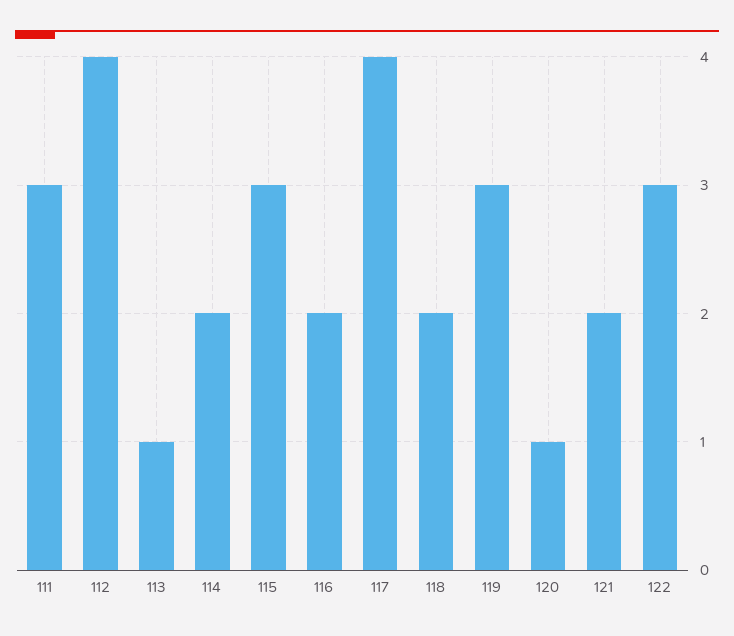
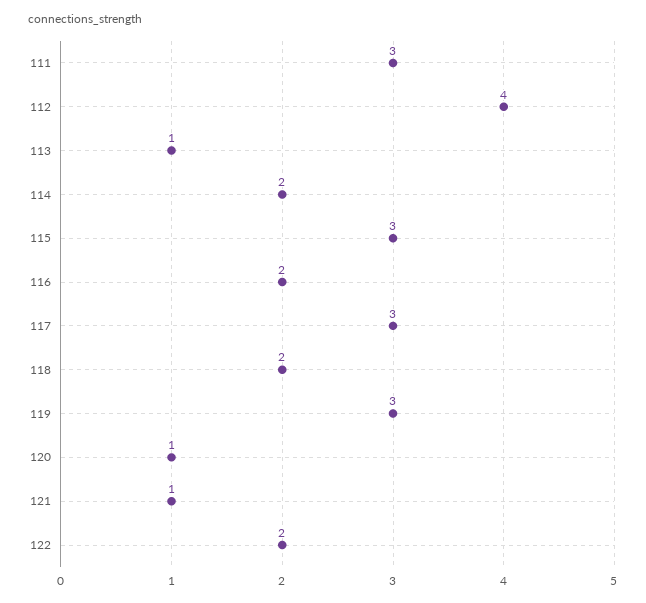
  {
    "111": 3,
    "112": 4,
    "113": 1,
    "114": 2,
    "115": 3,
    "116": 2,
-   "117": 4,
+   "117": 3,
    "118": 2,
    "119": 3,
    "120": 1,
-   "121": 2,
+   "121": 1,
-   "122": 3
+   "122": 2
  }

